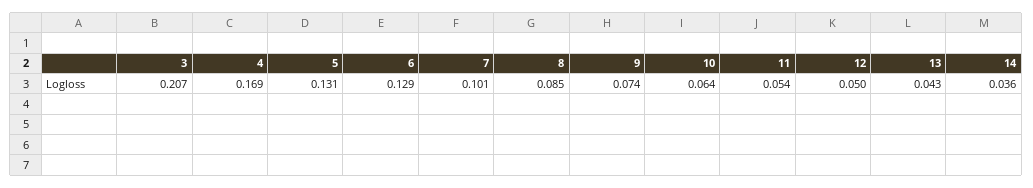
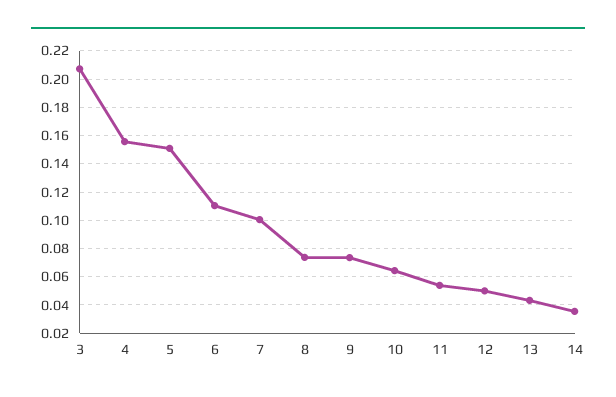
  {
    "3": 0.207,
-   "4": 0.169,
+   "4": 0.155,
-   "5": 0.131,
+   "5": 0.15,
-   "6": 0.129,
+   "6": 0.11,
    "7": 0.101,
-   "8": 0.085,
+   "8": 0.075,
    "9": 0.074,
    "10": 0.064,
    "11": 0.054,
    "12": 0.05,
    "13": 0.043,
    "14": 0.036
  }

